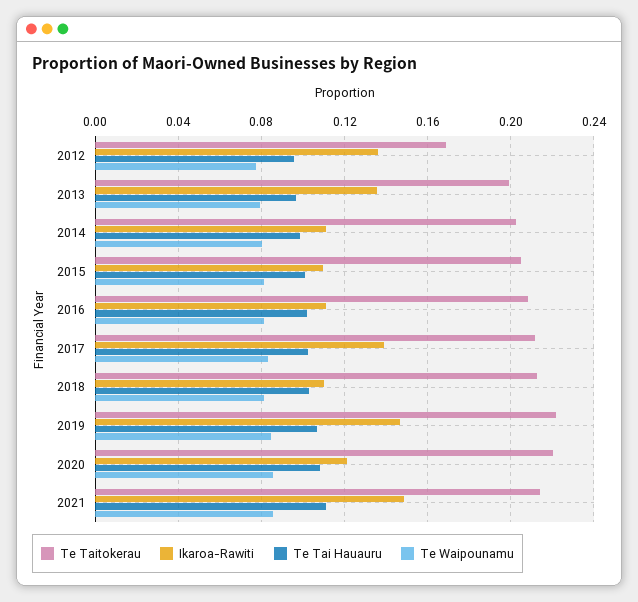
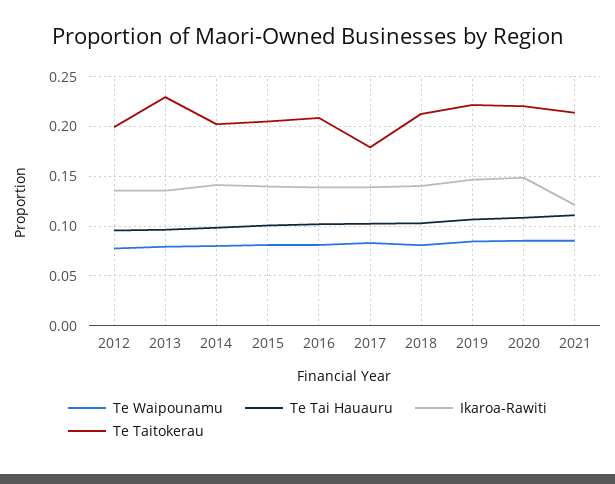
  {
    "Te Taitokerau": {
-     "2012": 0.17,
+     "2012": 0.2,
-     "2013": 0.2,
+     "2013": 0.23,
      "2014": 0.2,
      "2015": 0.205,
      "2016": 0.21,
-     "2017": 0.21,
+     "2017": 0.18,
      "2018": 0.215,
      "2019": 0.22,
      "2020": 0.22,
      "2021": 0.215
    },
    "Ikaroa-Rawiti": {
      "2012": 0.135,
      "2013": 0.135,
-     "2014": 0.11,
+     "2014": 0.14,
-     "2015": 0.11,
+     "2015": 0.14,
-     "2016": 0.11,
+     "2016": 0.14,
      "2017": 0.14,
-     "2018": 0.11,
+     "2018": 0.14,
      "2019": 0.145,
-     "2020": 0.12,
+     "2020": 0.15,
-     "2021": 0.15
+     "2021": 0.12
    },
    "Te Tai Hauauru": {
      "2012": 0.095,
      "2013": 0.095,
      "2014": 0.1,
      "2015": 0.1,
      "2016": 0.1,
      "2017": 0.105,
      "2018": 0.105,
      "2019": 0.105,
      "2020": 0.11,
      "2021": 0.11
    },
    "Te Waipounamu": {
      "2012": 0.08,
      "2013": 0.08,
      "2014": 0.08,
      "2015": 0.08,
      "2016": 0.08,
      "2017": 0.085,
      "2018": 0.08,
      "2019": 0.085,
      "2020": 0.085,
      "2021": 0.085
    }
  }

